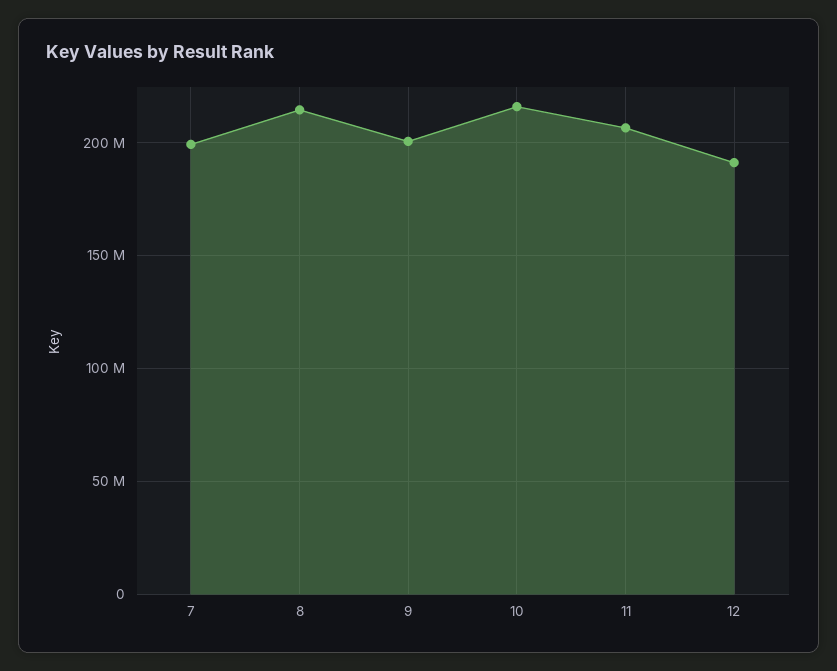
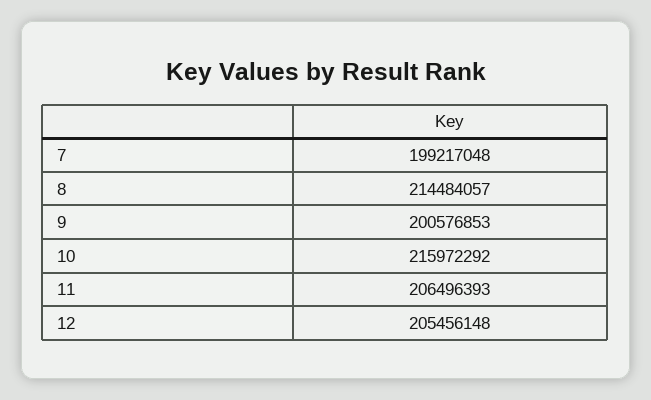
  {
    "7": 199217048,
    "8": 214484057,
    "9": 200576853,
    "10": 215972292,
    "11": 206496393,
-   "12": 190000000
+   "12": 205456148
  }

